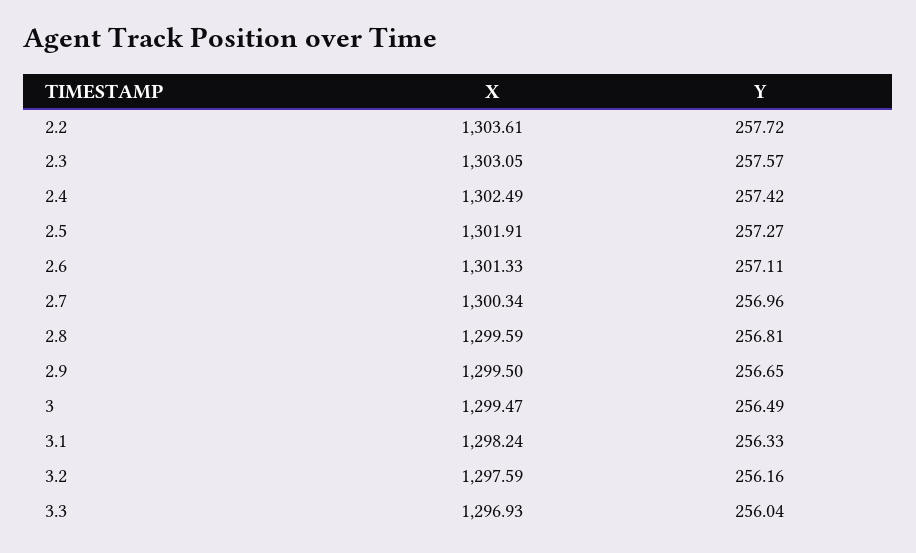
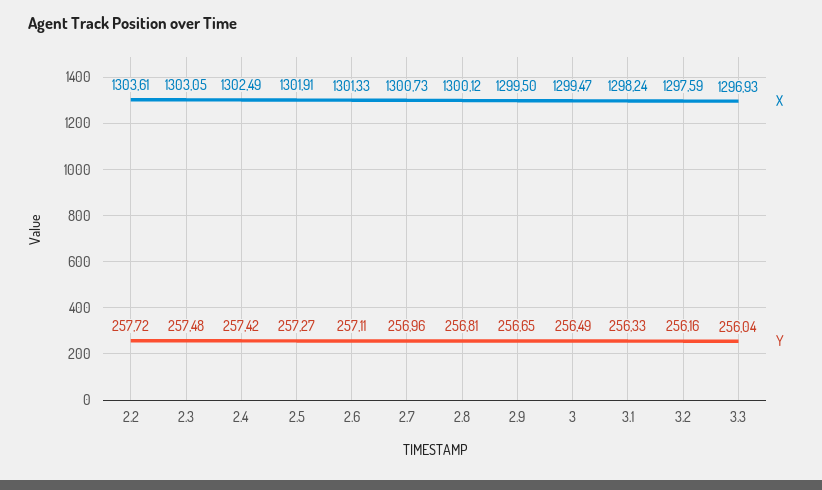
  {
    "X": {
      "2.2": 1303.61,
      "2.3": 1303.05,
      "2.4": 1302.49,
      "2.5": 1301.91,
      "2.6": 1301.33,
-     "2.7": 1300.34,
+     "2.7": 1300.73,
-     "2.8": 1299.59,
+     "2.8": 1300.12,
      "2.9": 1299.5,
      "3": 1299.47,
      "3.1": 1298.24,
      "3.2": 1297.59,
      "3.3": 1296.93
    },
    "Y": {
      "2.2": 257.72,
-     "2.3": 257.57,
+     "2.3": 257.48,
      "2.4": 257.42,
      "2.5": 257.27,
      "2.6": 257.11,
      "2.7": 256.96,
      "2.8": 256.81,
      "2.9": 256.65,
      "3": 256.49,
      "3.1": 256.33,
      "3.2": 256.16,
      "3.3": 256.04
    }
  }

